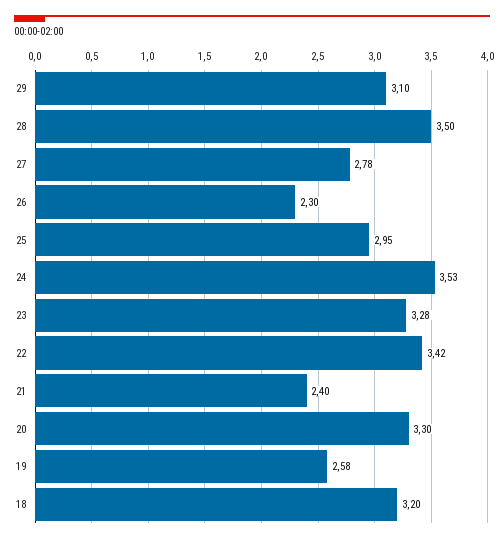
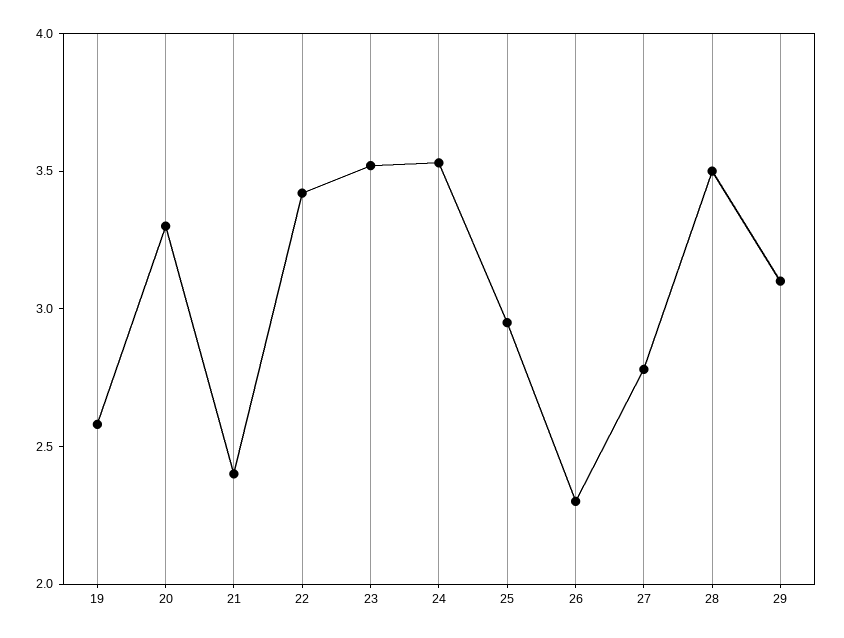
  {
    "29": 3.1,
    "28": 3.5,
    "27": 2.78,
    "26": 2.3,
    "25": 2.95,
    "24": 3.53,
-   "23": 3.28,
+   "23": 3.5,
    "22": 3.42,
    "21": 2.4,
    "20": 3.3,
-   "19": 2.58,
+   "19": 2.58
-   "18": 3.2
  }

